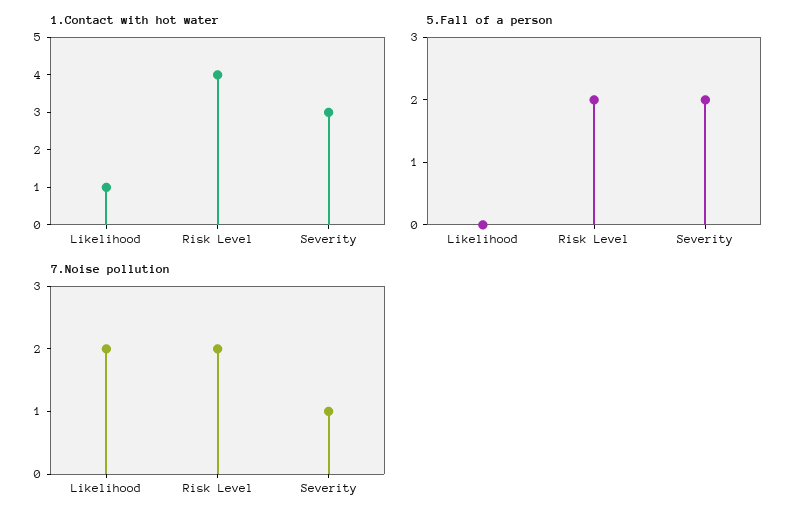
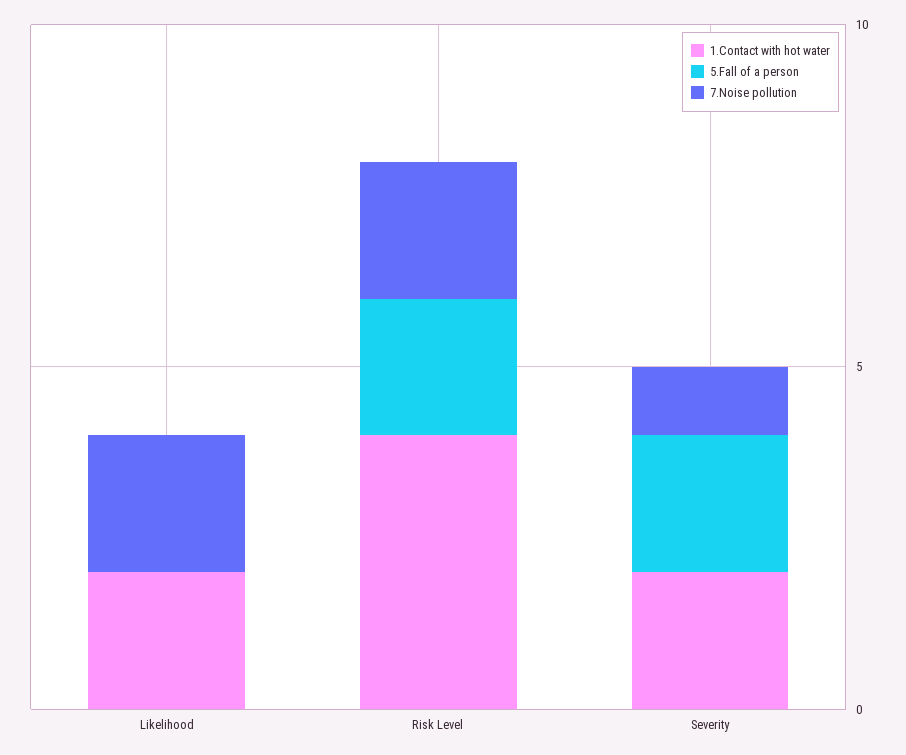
  {
    "1.Contact with hot water": {
-     "Likelihood": 1,
+     "Likelihood": 2,
      "Risk Level": 4,
-     "Severity": 3
+     "Severity": 2
    },
    "5.Fall of a person": {
      "Likelihood": 0,
      "Risk Level": 2,
      "Severity": 2
    },
    "7.Noise pollution": {
      "Likelihood": 2,
      "Risk Level": 2,
      "Severity": 1
    }
  }

